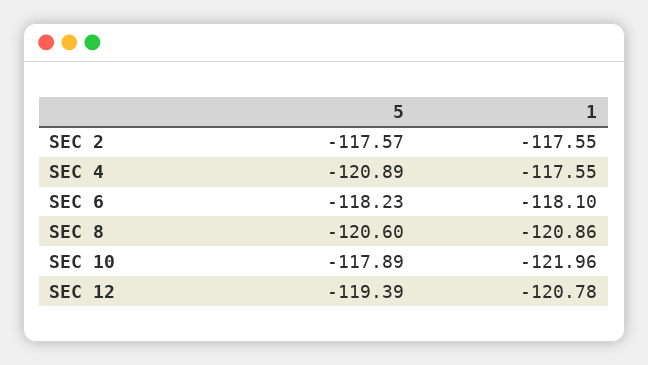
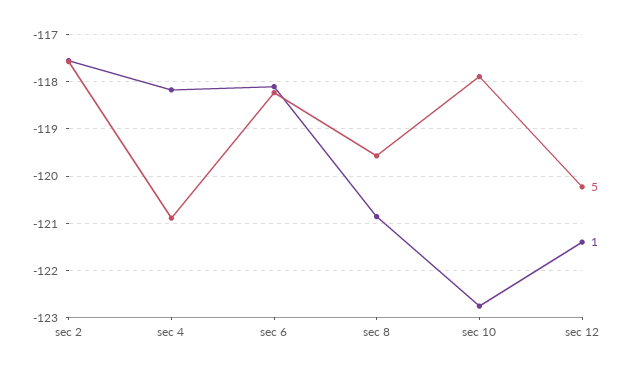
  {
    "5": {
      "SEC 2": -117.57,
      "SEC 4": -120.89,
      "SEC 6": -118.23,
-     "SEC 8": -120.6,
+     "SEC 8": -119.6,
      "SEC 10": -117.89,
-     "SEC 12": -119.39
+     "SEC 12": -120.2
    },
    "1": {
      "SEC 2": -117.55,
-     "SEC 4": -117.55,
+     "SEC 4": -118.2,
      "SEC 6": -118.1,
      "SEC 8": -120.86,
-     "SEC 10": -121.96,
+     "SEC 10": -122.8,
-     "SEC 12": -120.78
+     "SEC 12": -121.4
    }
  }

